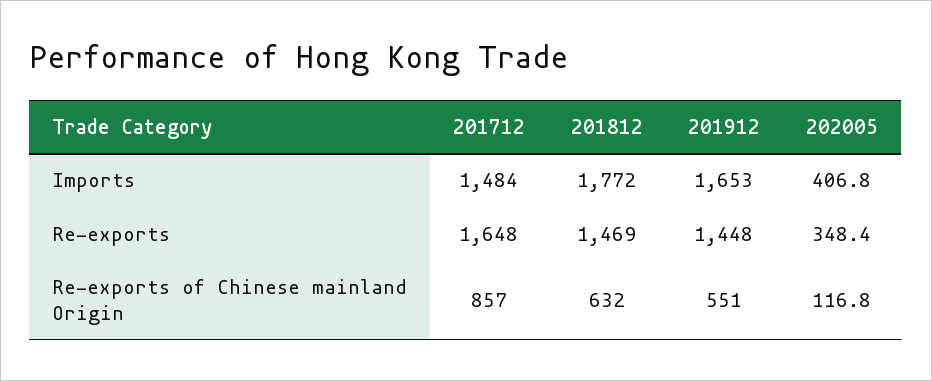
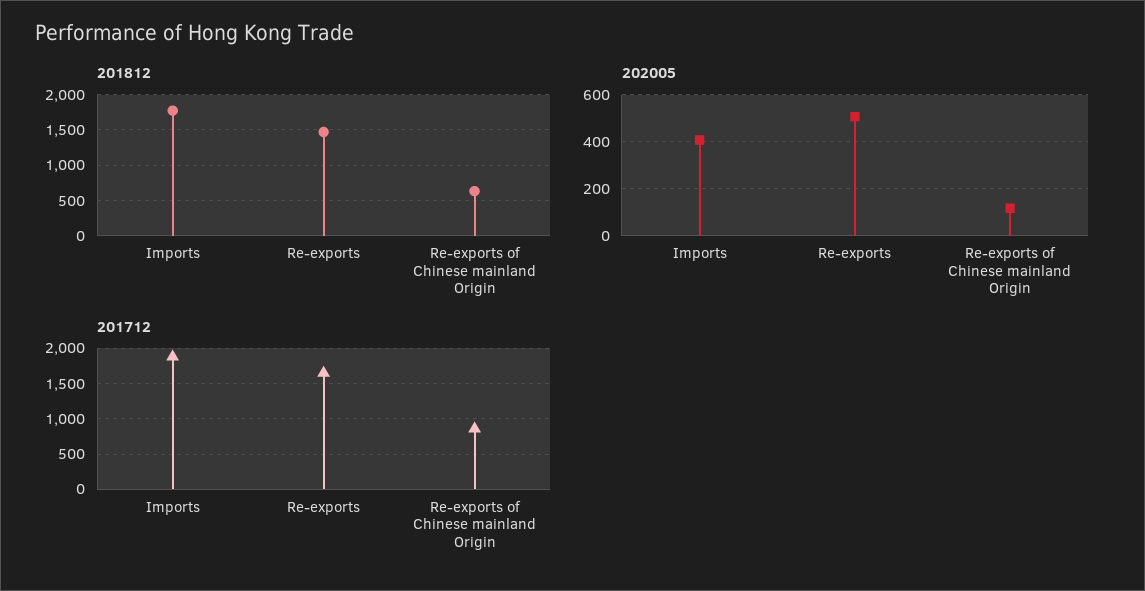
  {
    "201712": {
-     "Imports": 1484,
+     "Imports": 1900,
      "Re-exports": 1648,
      "Re-exports of Chinese mainland Origin": 857
    },
    "201812": {
      "Imports": 1772,
      "Re-exports": 1469,
      "Re-exports of Chinese mainland Origin": 632
    },
-   "201912": {
-     "Imports": 1653,
-     "Re-exports": 1448,
-     "Re-exports of Chinese mainland Origin": 551
-   },
    "202005": {
      "Imports": 406.8,
-     "Re-exports": 348.4,
+     "Re-exports": 500,
      "Re-exports of Chinese mainland Origin": 116.8
    }
  }

